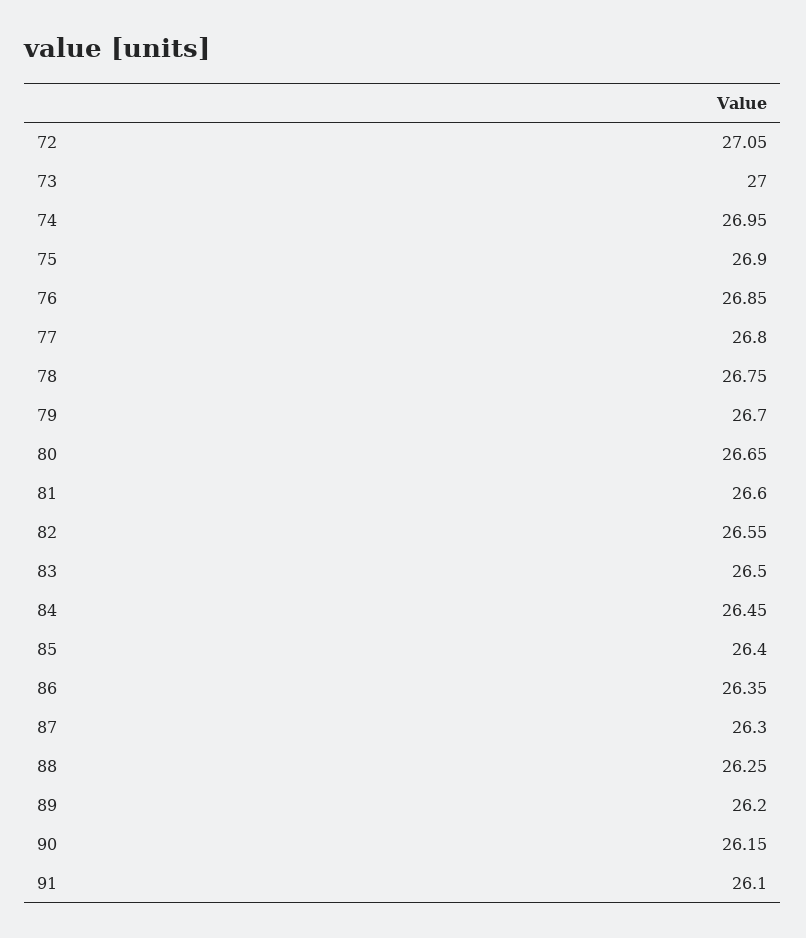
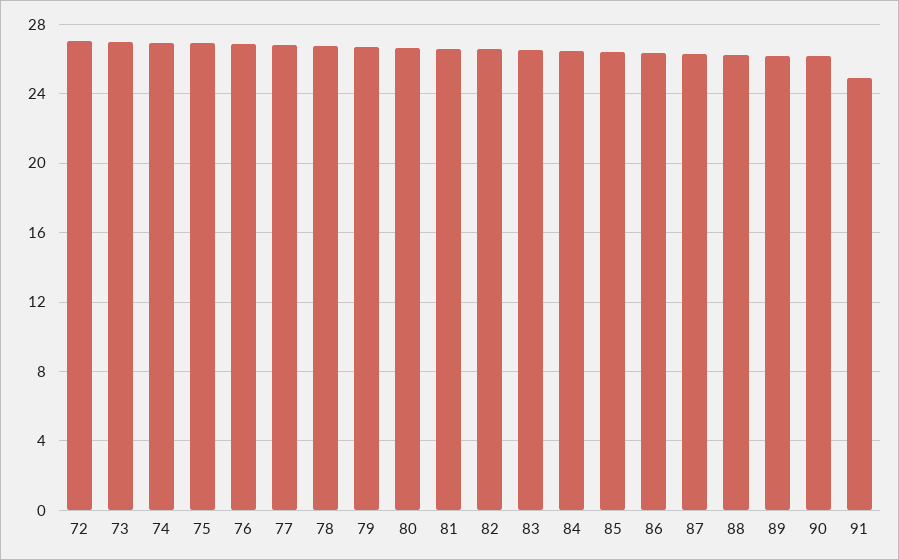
  {
    "72": 27.05,
    "73": 27,
    "74": 26.95,
    "75": 26.9,
    "76": 26.85,
    "77": 26.8,
    "78": 26.75,
    "79": 26.7,
    "80": 26.65,
    "81": 26.6,
    "82": 26.55,
    "83": 26.5,
    "84": 26.45,
    "85": 26.4,
    "86": 26.35,
    "87": 26.3,
    "88": 26.25,
    "89": 26.2,
    "90": 26.15,
-   "91": 26.1
+   "91": 25
  }

